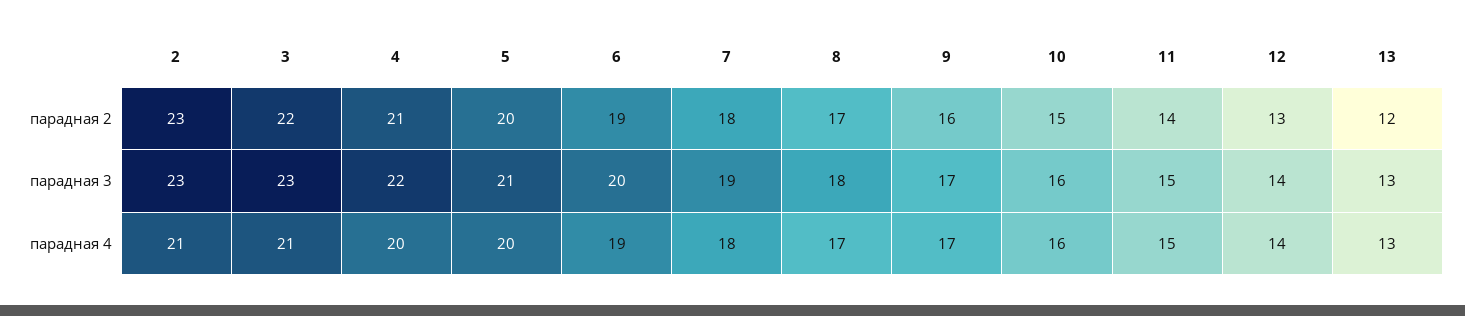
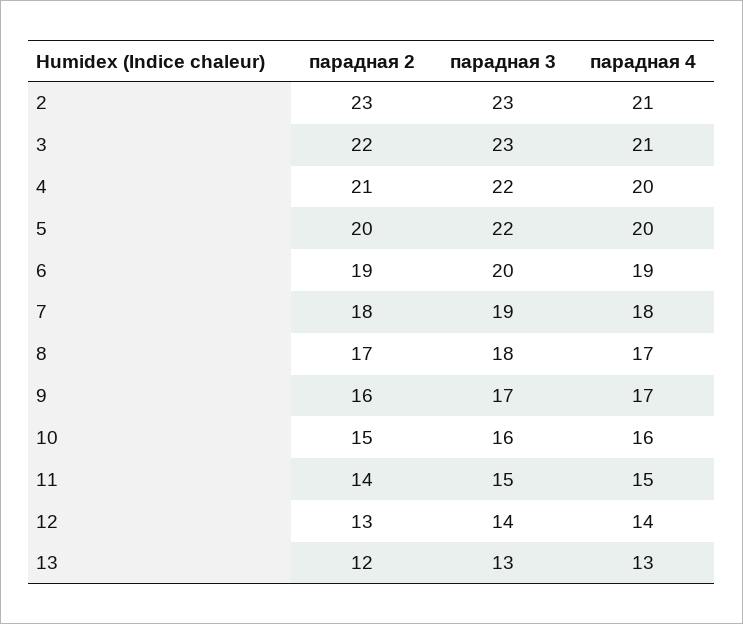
  {
    "2": {
      "парадная 2": 23,
      "парадная 3": 23,
      "парадная 4": 21
    },
    "3": {
      "парадная 2": 22,
      "парадная 3": 23,
      "парадная 4": 21
    },
    "4": {
      "парадная 2": 21,
      "парадная 3": 22,
      "парадная 4": 20
    },
    "5": {
      "парадная 2": 20,
-     "парадная 3": 21,
+     "парадная 3": 22,
      "парадная 4": 20
    },
    "6": {
      "парадная 2": 19,
      "парадная 3": 20,
      "парадная 4": 19
    },
    "7": {
      "парадная 2": 18,
      "парадная 3": 19,
      "парадная 4": 18
    },
    "8": {
      "парадная 2": 17,
      "парадная 3": 18,
      "парадная 4": 17
    },
    "9": {
      "парадная 2": 16,
      "парадная 3": 17,
      "парадная 4": 17
    },
    "10": {
      "парадная 2": 15,
      "парадная 3": 16,
      "парадная 4": 16
    },
    "11": {
      "парадная 2": 14,
      "парадная 3": 15,
      "парадная 4": 15
    },
    "12": {
      "парадная 2": 13,
      "парадная 3": 14,
      "парадная 4": 14
    },
    "13": {
      "парадная 2": 12,
      "парадная 3": 13,
      "парадная 4": 13
    }
  }

